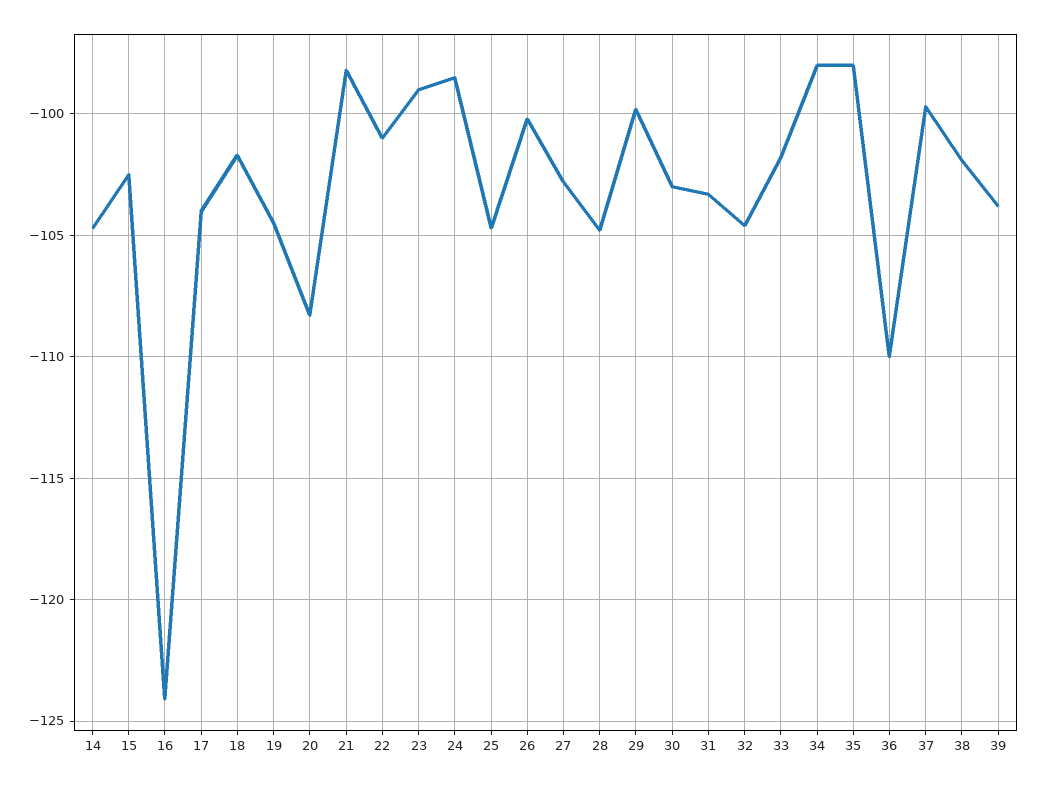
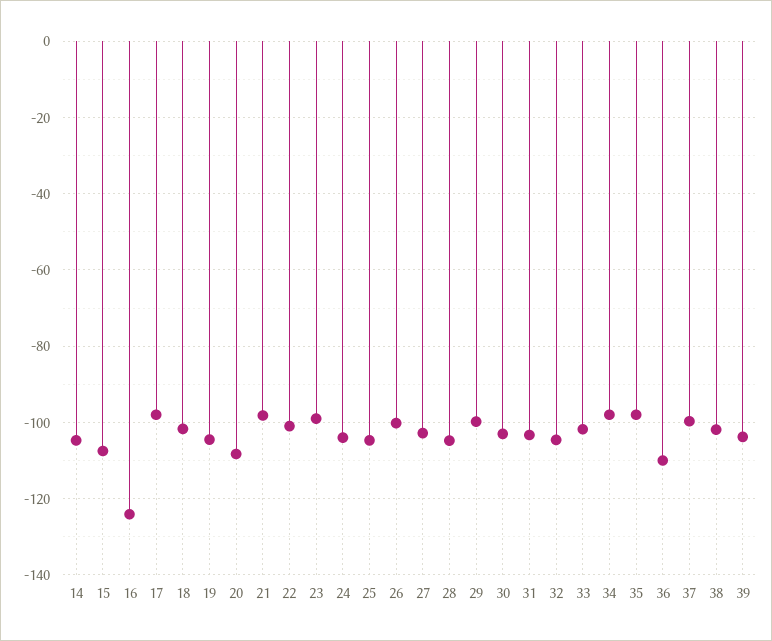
  {
    "14": -104.5,
-   "15": -102.5,
+   "15": -108,
    "16": -124,
-   "17": -104,
+   "17": -98,
    "18": -101.5,
    "19": -104.5,
    "20": -108.5,
    "21": -98,
    "22": -101,
    "23": -99,
-   "24": -98.5,
+   "24": -104,
    "25": -104.5,
    "26": -100,
    "27": -103,
    "28": -105,
    "29": -100,
    "30": -103,
    "31": -103.5,
    "32": -104.5,
    "33": -102,
    "34": -98,
    "35": -98,
    "36": -110,
    "37": -99.5,
    "38": -102,
    "39": -104
  }

